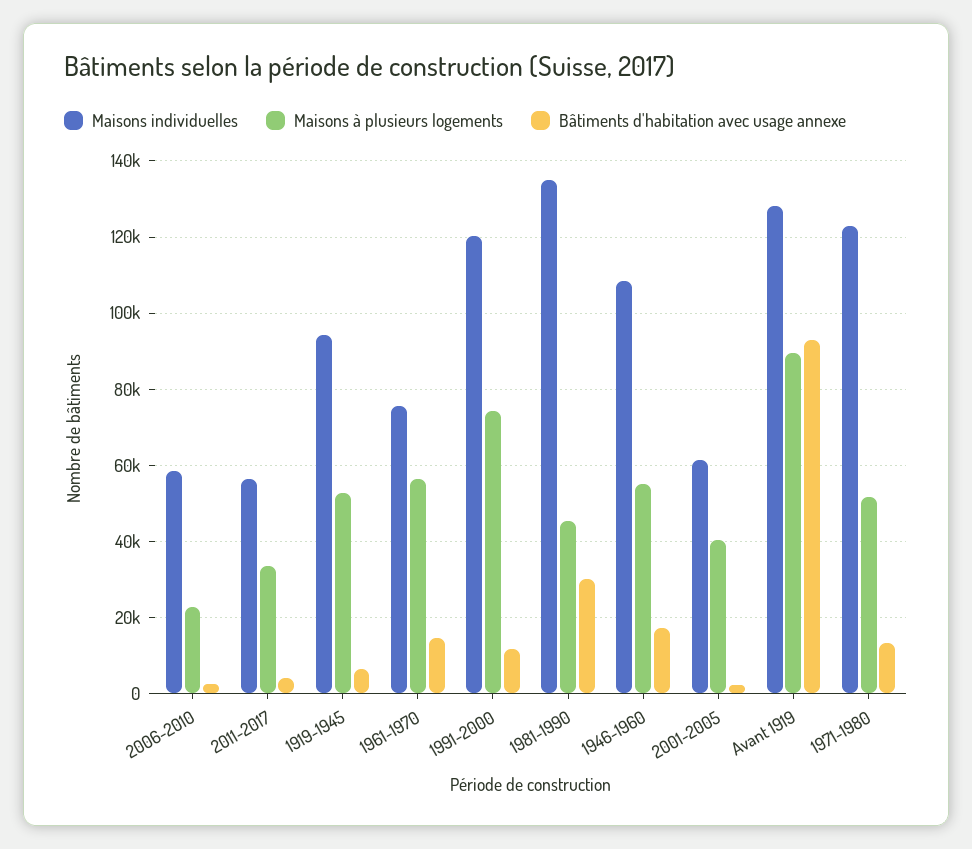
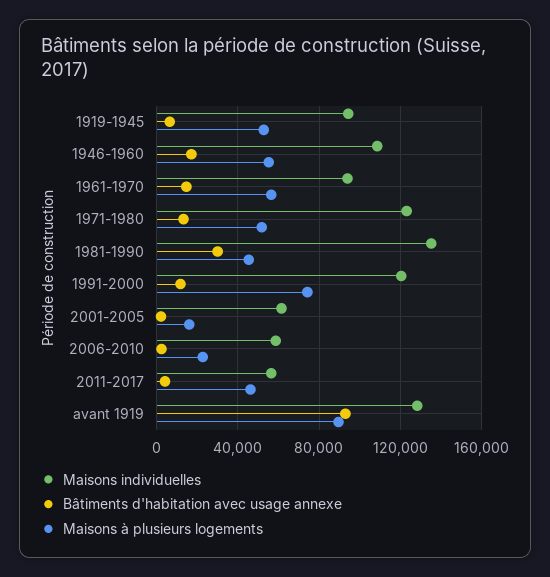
  {
    "Maisons individuelles": {
      "2006-2010": 58000,
      "2011-2017": 56000,
      "1919-1945": 94000,
-     "1961-1970": 76000,
+     "1961-1970": 95000,
      "1991-2000": 120000,
      "1981-1990": 136000,
      "1946-1960": 108000,
      "2001-2005": 62000,
      "Avant 1919": 128000,
      "1971-1980": 122000
    },
    "Maisons à plusieurs logements": {
      "2006-2010": 22000,
-     "2011-2017": 34000,
+     "2011-2017": 45000,
      "1919-1945": 52000,
      "1961-1970": 56000,
      "1991-2000": 74000,
      "1981-1990": 46000,
      "1946-1960": 56000,
-     "2001-2005": 40000,
+     "2001-2005": 15000,
      "Avant 1919": 90000,
      "1971-1980": 52000
    },
    "Bâtiments d'habitation avec usage annexe": {
      "2006-2010": 2000,
      "2011-2017": 4000,
      "1919-1945": 6000,
      "1961-1970": 14000,
      "1991-2000": 12000,
      "1981-1990": 30000,
      "1946-1960": 18000,
      "2001-2005": 2000,
      "Avant 1919": 92000,
      "1971-1980": 14000
    }
  }

